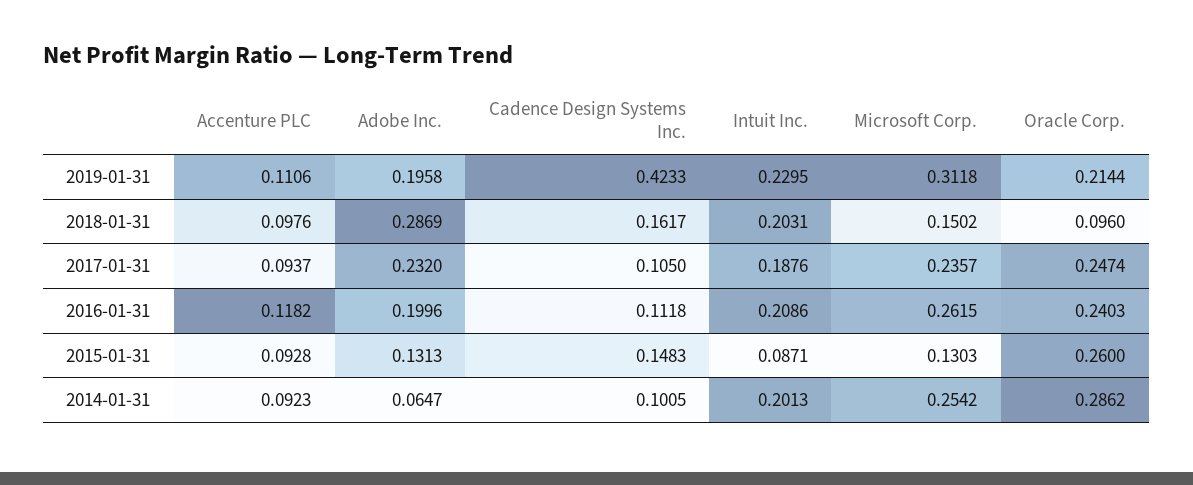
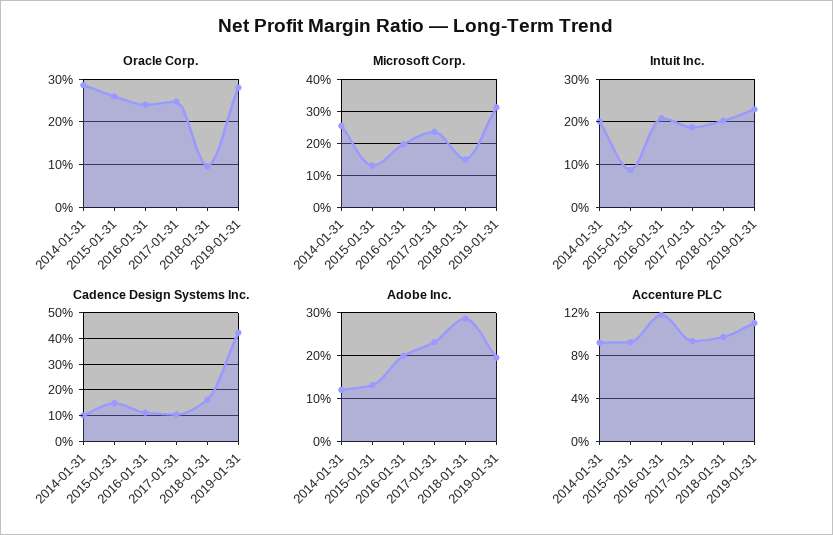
  {
    "Accenture PLC": {
      "2019-01-31": 0.1106,
      "2018-01-31": 0.0976,
      "2017-01-31": 0.0937,
      "2016-01-31": 0.1182,
      "2015-01-31": 0.0928,
      "2014-01-31": 0.0923
    },
    "Adobe Inc.": {
      "2019-01-31": 0.1958,
      "2018-01-31": 0.2869,
      "2017-01-31": 0.232,
      "2016-01-31": 0.1996,
      "2015-01-31": 0.1313,
-     "2014-01-31": 0.0647
+     "2014-01-31": 0.12
    },
    "Cadence Design Systems Inc.": {
      "2019-01-31": 0.4233,
      "2018-01-31": 0.1617,
      "2017-01-31": 0.105,
      "2016-01-31": 0.1118,
      "2015-01-31": 0.1483,
      "2014-01-31": 0.1005
    },
    "Intuit Inc.": {
      "2019-01-31": 0.2295,
      "2018-01-31": 0.2031,
      "2017-01-31": 0.1876,
      "2016-01-31": 0.2086,
      "2015-01-31": 0.0871,
      "2014-01-31": 0.2013
    },
    "Microsoft Corp.": {
      "2019-01-31": 0.3118,
      "2018-01-31": 0.1502,
      "2017-01-31": 0.2357,
-     "2016-01-31": 0.2615,
+     "2016-01-31": 0.2,
      "2015-01-31": 0.1303,
      "2014-01-31": 0.2542
    },
    "Oracle Corp.": {
-     "2019-01-31": 0.2144,
+     "2019-01-31": 0.28,
      "2018-01-31": 0.096,
      "2017-01-31": 0.2474,
      "2016-01-31": 0.2403,
      "2015-01-31": 0.26,
      "2014-01-31": 0.2862
    }
  }

